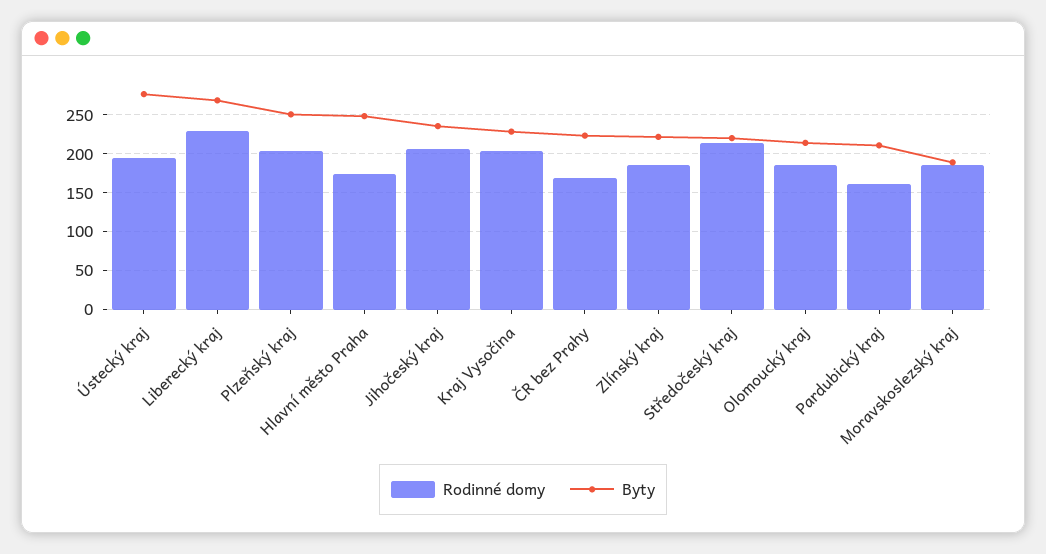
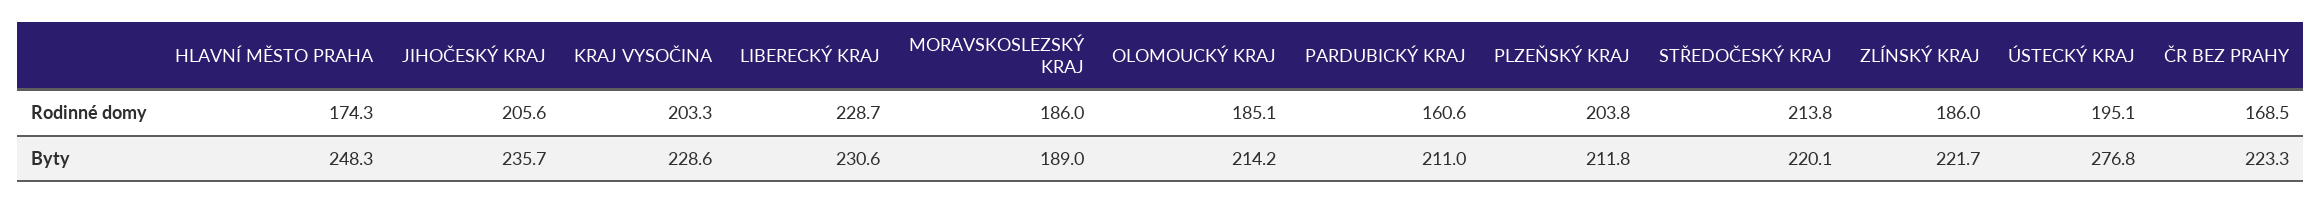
  {
    "Rodinné domy": {
      "Ústecký kraj": 195.1,
      "Liberecký kraj": 228.7,
      "Plzeňský kraj": 203.8,
      "Hlavní město Praha": 174.3,
      "Jihočeský kraj": 205.6,
      "Kraj Vysočina": 203.3,
      "ČR bez Prahy": 168.5,
      "Zlínský kraj": 186,
      "Středočeský kraj": 213.8,
      "Olomoucký kraj": 185.1,
      "Pardubický kraj": 160.6,
      "Moravskoslezský kraj": 186
    },
    "Byty": {
      "Ústecký kraj": 276.8,
-     "Liberecký kraj": 270,
+     "Liberecký kraj": 230.6,
-     "Plzeňský kraj": 250,
+     "Plzeňský kraj": 211.8,
      "Hlavní město Praha": 248.3,
      "Jihočeský kraj": 235.7,
      "Kraj Vysočina": 228.6,
      "ČR bez Prahy": 223.3,
      "Zlínský kraj": 221.7,
      "Středočeský kraj": 220.1,
      "Olomoucký kraj": 214.2,
      "Pardubický kraj": 211,
      "Moravskoslezský kraj": 189
    }
  }

